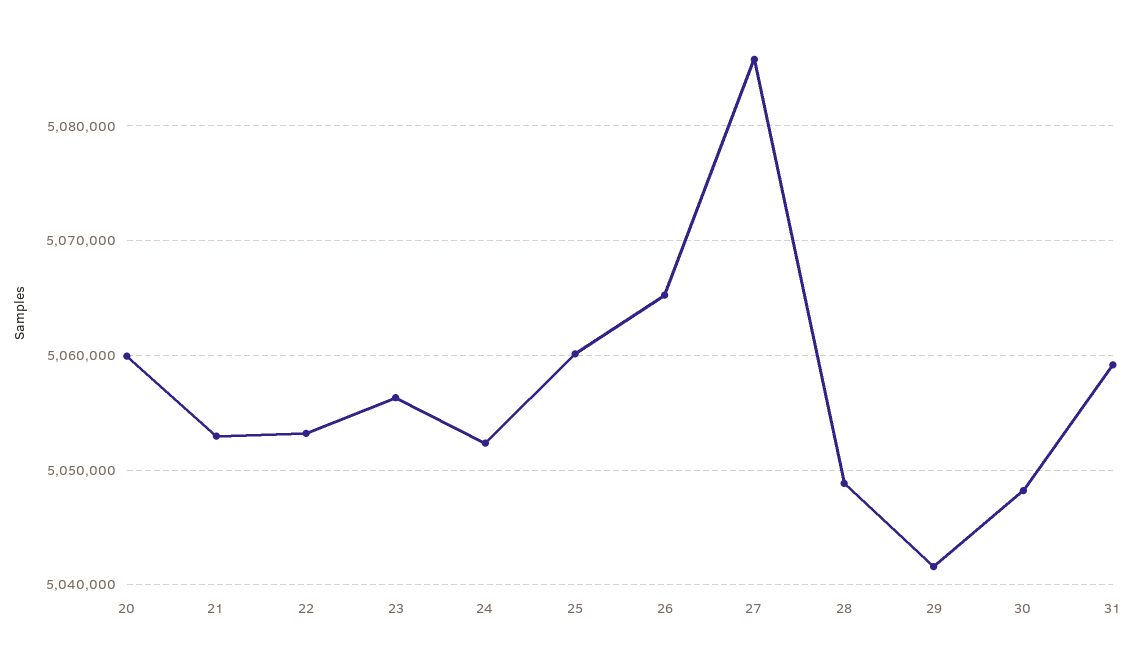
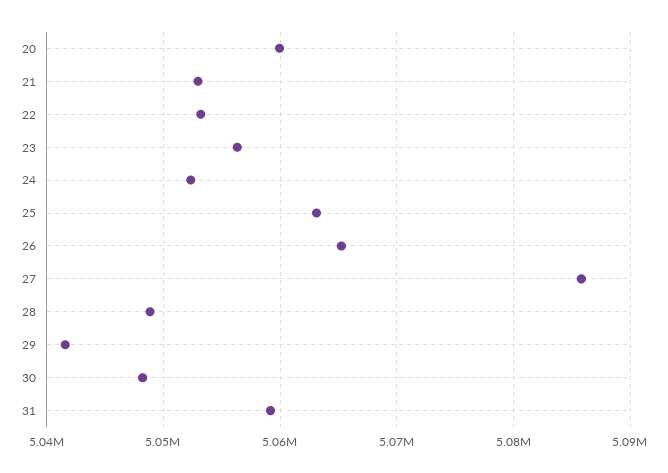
  {
    "20": 5060000,
    "21": 5053000,
    "22": 5053000,
    "23": 5056000,
    "24": 5052000,
-   "25": 5060000,
+   "25": 5063000,
    "26": 5065000,
    "27": 5086000,
    "28": 5049000,
    "29": 5042000,
    "30": 5048000,
    "31": 5059000
  }

